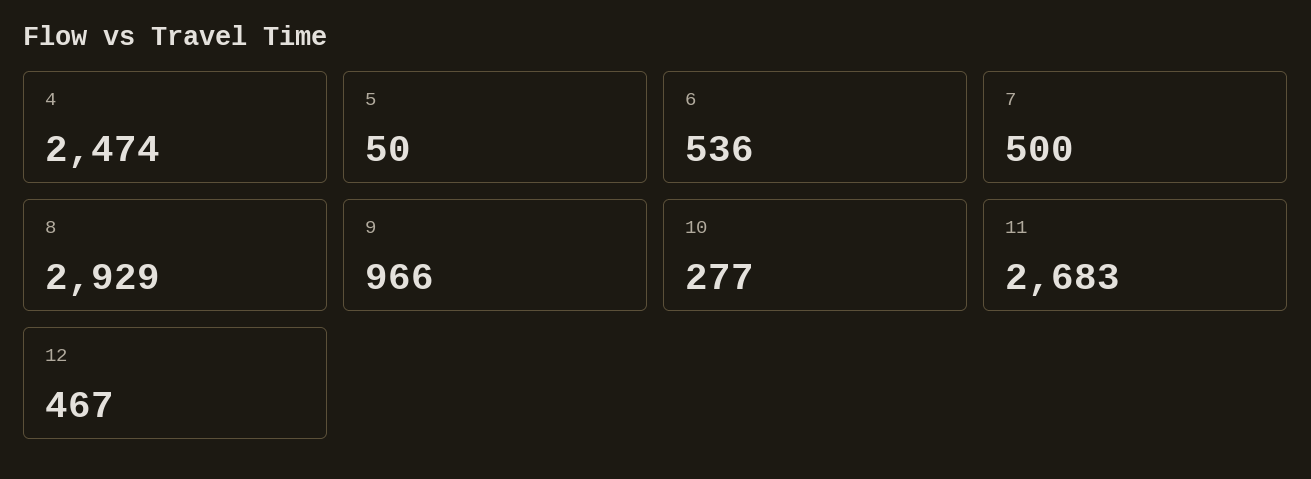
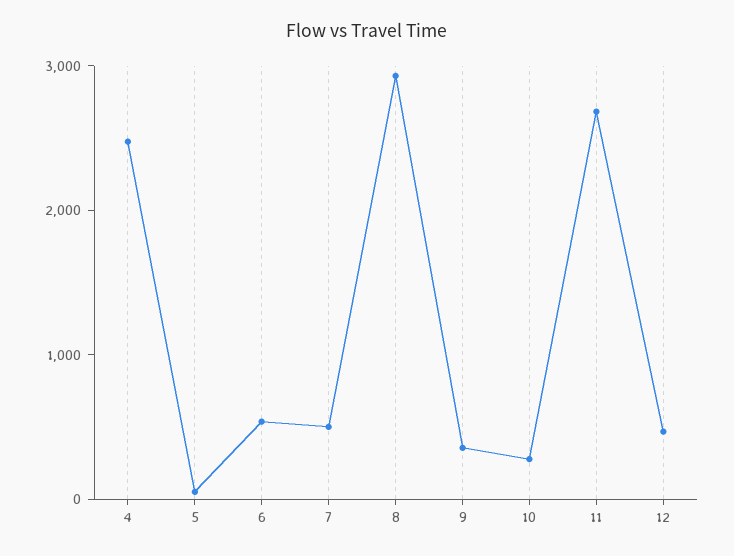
  {
    "4": 2474,
    "5": 50,
    "6": 536,
    "7": 500,
    "8": 2929,
-   "9": 966,
+   "9": 400,
    "10": 277,
    "11": 2683,
    "12": 467
  }

